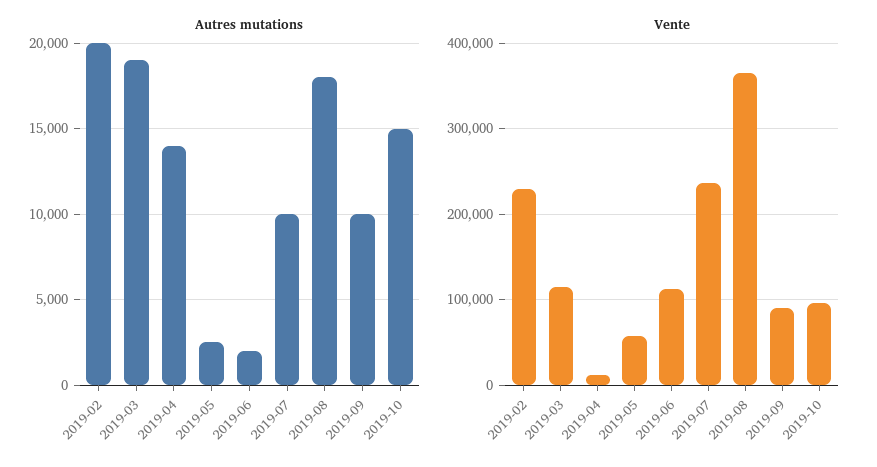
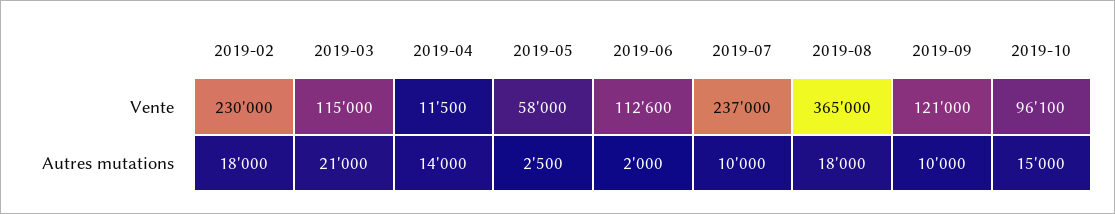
  {
    "Autres mutations": {
-     "2019-02": 20000,
+     "2019-02": 18000,
-     "2019-03": 19000,
+     "2019-03": 21000,
      "2019-04": 14000,
      "2019-05": 2500,
      "2019-06": 2000,
      "2019-07": 10000,
      "2019-08": 18000,
      "2019-09": 10000,
      "2019-10": 15000
    },
    "Vente": {
      "2019-02": 230000,
      "2019-03": 115000,
      "2019-04": 11500,
      "2019-05": 58000,
      "2019-06": 112600,
      "2019-07": 237000,
      "2019-08": 365000,
-     "2019-09": 90000,
+     "2019-09": 121000,
      "2019-10": 96100
    }
  }

